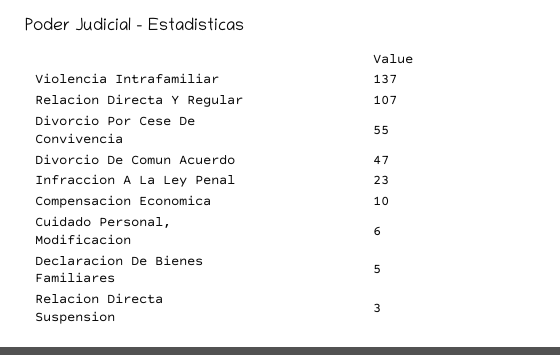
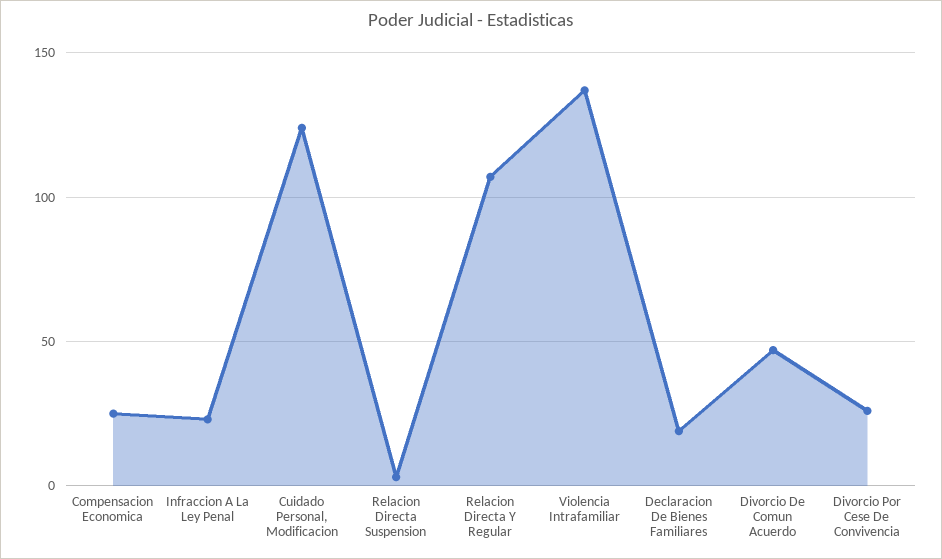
  {
    "Violencia Intrafamiliar": 137,
    "Relacion Directa Y Regular": 107,
-   "Divorcio Por Cese De Convivencia": 55,
+   "Divorcio Por Cese De Convivencia": 25,
    "Divorcio De Comun Acuerdo": 47,
    "Infraccion A La Ley Penal": 23,
-   "Compensacion Economica": 10,
+   "Compensacion Economica": 25,
-   "Cuidado Personal, Modificacion": 6,
+   "Cuidado Personal, Modificacion": 125,
-   "Declaracion De Bienes Familiares": 5,
+   "Declaracion De Bienes Familiares": 20,
    "Relacion Directa Suspension": 3
  }

